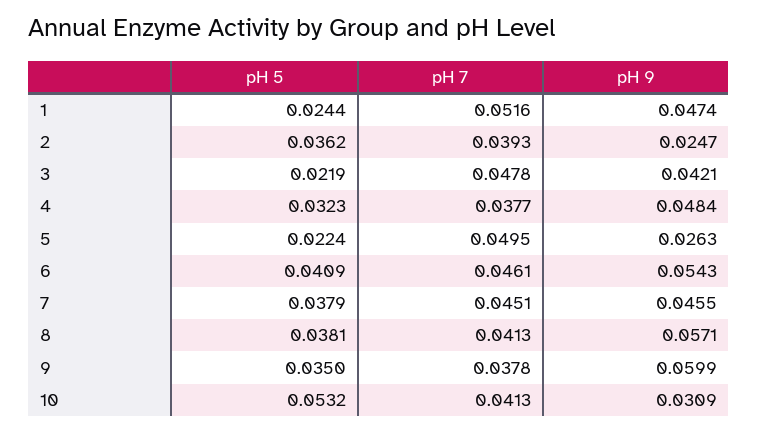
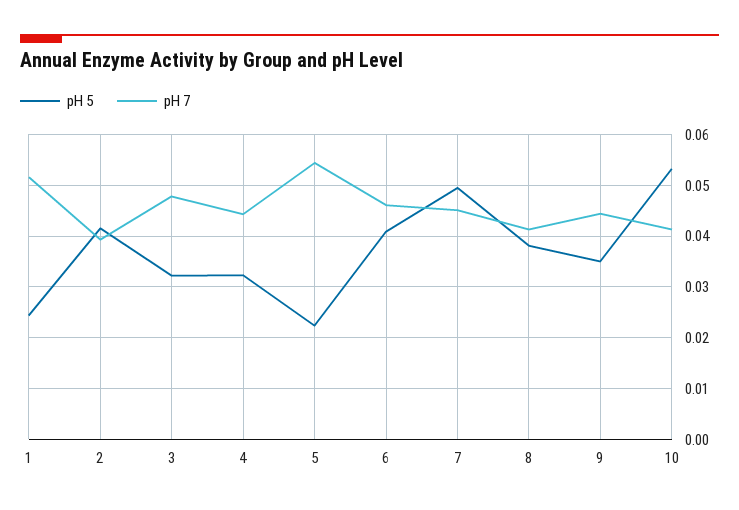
  {
    "pH 5": {
      "1": 0.0244,
-     "2": 0.0362,
+     "2": 0.042,
-     "3": 0.0219,
+     "3": 0.032,
      "4": 0.0323,
      "5": 0.0224,
      "6": 0.0409,
-     "7": 0.0379,
+     "7": 0.05,
      "8": 0.0381,
      "9": 0.035,
      "10": 0.0532
    },
    "pH 7": {
      "1": 0.0516,
      "2": 0.0393,
      "3": 0.0478,
-     "4": 0.0377,
+     "4": 0.044,
-     "5": 0.0495,
+     "5": 0.054,
      "6": 0.0461,
      "7": 0.0451,
      "8": 0.0413,
-     "9": 0.0378,
+     "9": 0.044,
      "10": 0.0413
-   },
+   }
-   "pH 9": {
-     "1": 0.0474,
-     "2": 0.0247,
-     "3": 0.0421,
-     "4": 0.0484,
-     "5": 0.0263,
-     "6": 0.0543,
-     "7": 0.0455,
-     "8": 0.0571,
-     "9": 0.0599,
-     "10": 0.0309
-   }
  }

